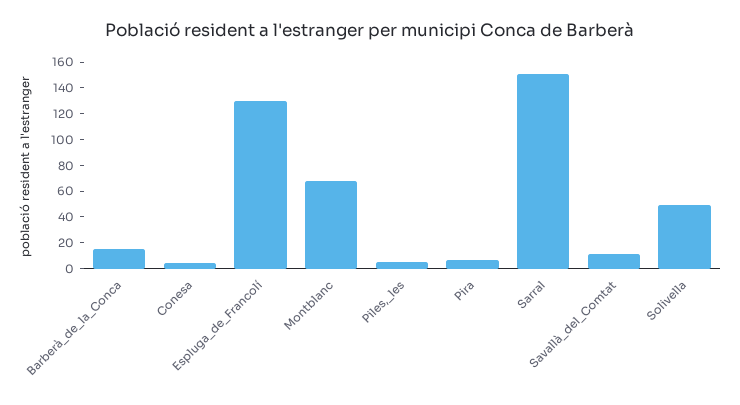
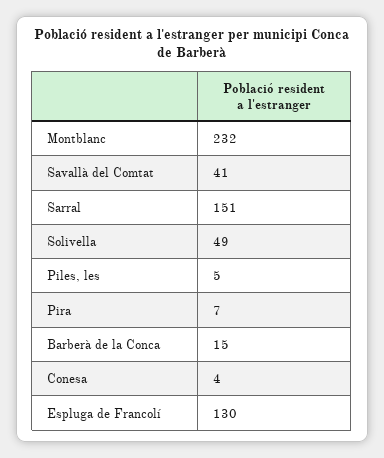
  {
    "Barberà_de_la_Conca": 15,
    "Conesa": 4,
    "Espluga_de_Francolí": 130,
-   "Montblanc": 70,
+   "Montblanc": 232,
    "Piles,_les": 5,
    "Pira": 7,
    "Sarral": 151,
-   "Savallà_del_Comtat": 10,
+   "Savallà_del_Comtat": 41,
    "Solivella": 49
  }

